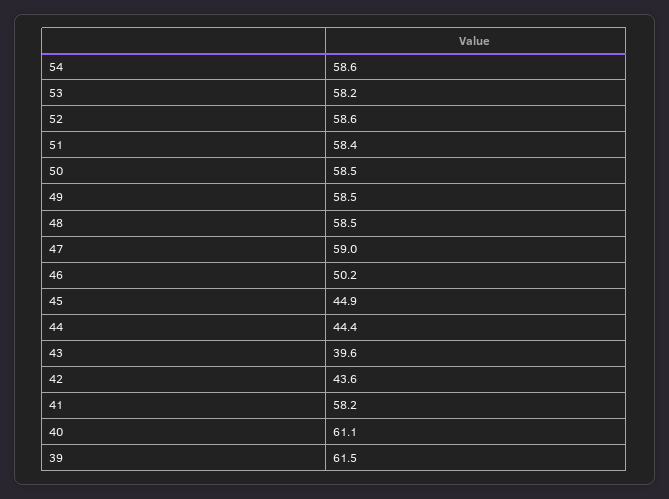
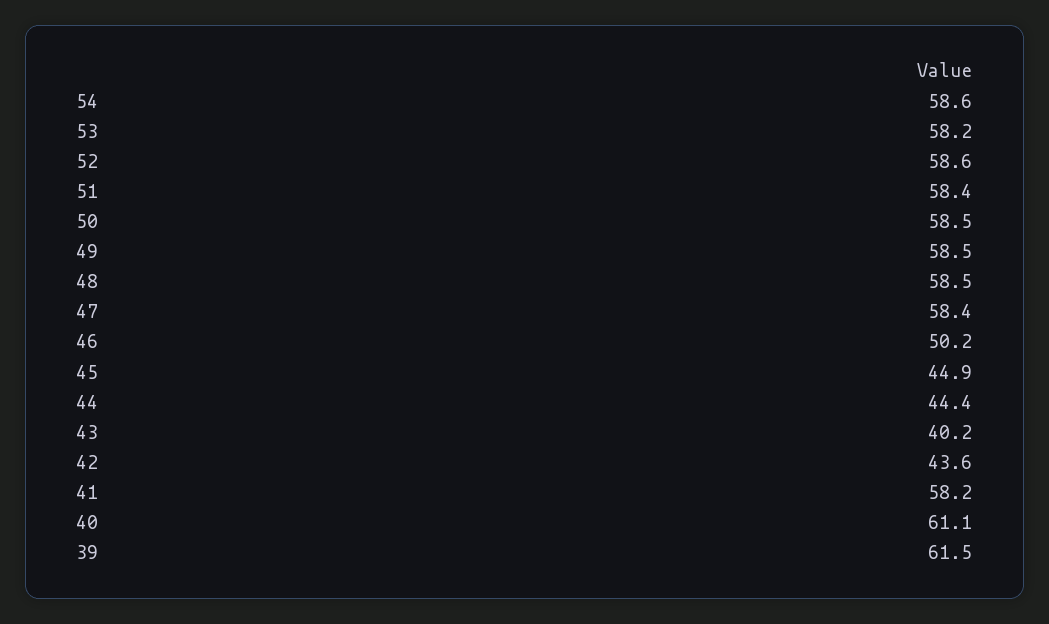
  {
    "54": 58.6,
    "53": 58.2,
    "52": 58.6,
    "51": 58.4,
    "50": 58.5,
    "49": 58.5,
    "48": 58.5,
-   "47": 59,
+   "47": 58.4,
    "46": 50.2,
    "45": 44.9,
    "44": 44.4,
-   "43": 39.6,
+   "43": 40.2,
    "42": 43.6,
    "41": 58.2,
    "40": 61.1,
    "39": 61.5
  }

